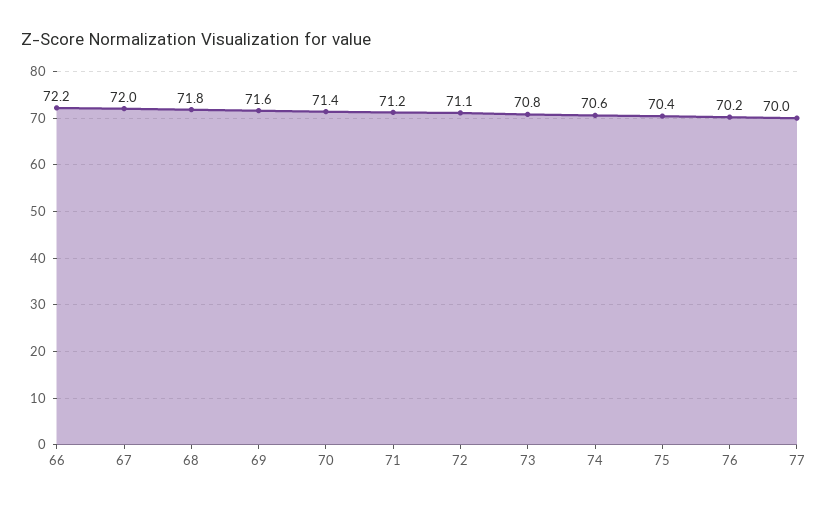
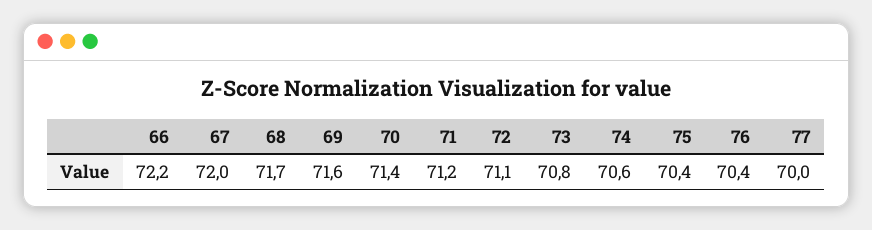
  {
    "66": 72.2,
    "67": 72,
-   "68": 71.8,
+   "68": 71.7,
    "69": 71.6,
    "70": 71.4,
    "71": 71.2,
    "72": 71.1,
    "73": 70.8,
    "74": 70.6,
    "75": 70.4,
-   "76": 70.2,
+   "76": 70.4,
    "77": 70
  }

